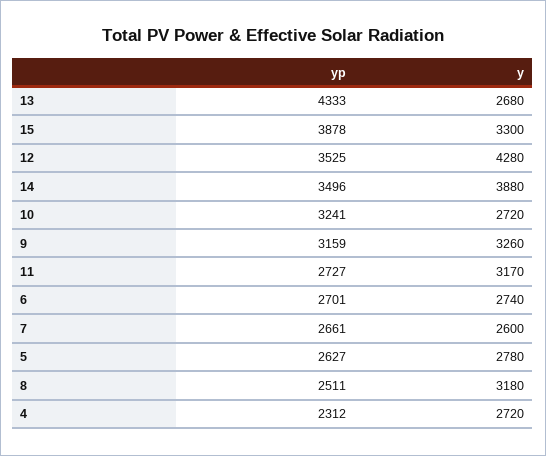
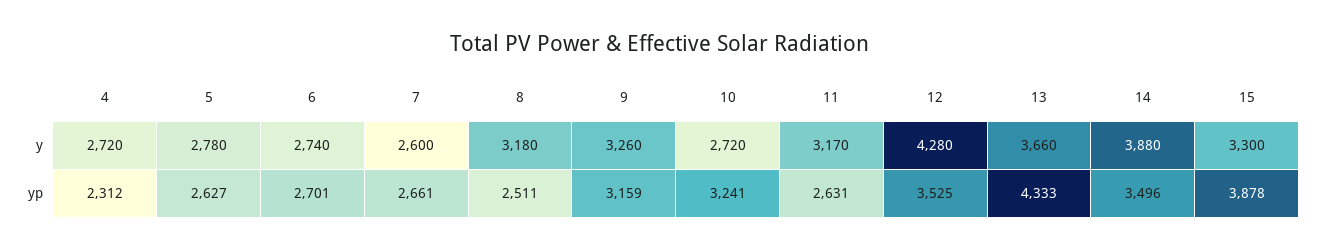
  {
    "yp": {
      "13": 4333,
      "15": 3878,
      "12": 3525,
      "14": 3496,
      "10": 3241,
      "9": 3159,
-     "11": 2727,
+     "11": 2631,
      "6": 2701,
      "7": 2661,
      "5": 2627,
      "8": 2511,
      "4": 2312
    },
    "y": {
-     "13": 2680,
+     "13": 3660,
      "15": 3300,
      "12": 4280,
      "14": 3880,
      "10": 2720,
      "9": 3260,
      "11": 3170,
      "6": 2740,
      "7": 2600,
      "5": 2780,
      "8": 3180,
      "4": 2720
    }
  }

